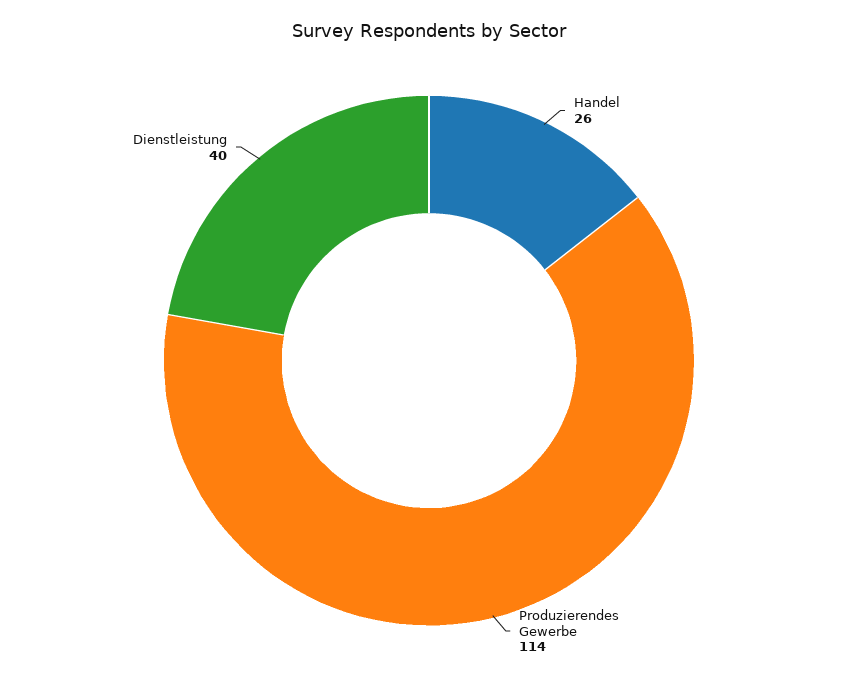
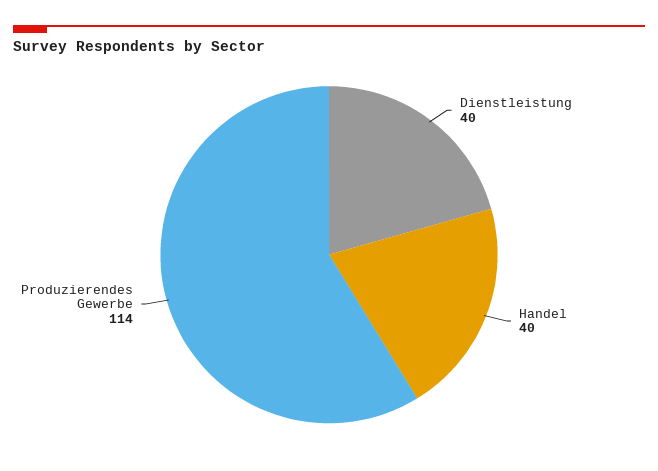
  {
-   "Handel": 26,
+   "Handel": 40,
    "Produzierendes Gewerbe": 114,
    "Dienstleistung": 40
  }

